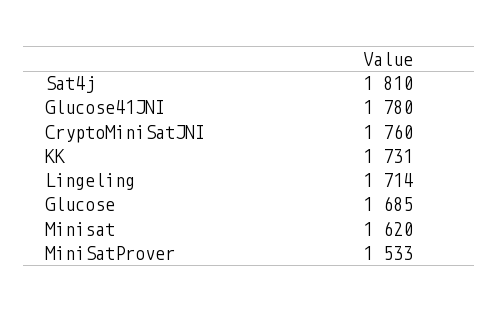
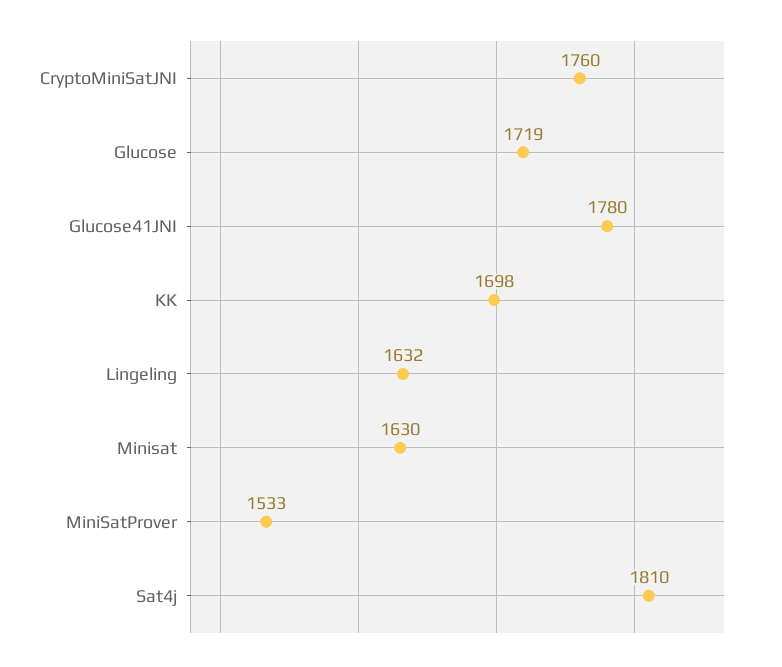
  {
    "Sat4j": 1810,
    "Glucose41JNI": 1780,
    "CryptoMiniSatJNI": 1760,
-   "KK": 1731,
+   "KK": 1698,
-   "Lingeling": 1714,
+   "Lingeling": 1632,
-   "Glucose": 1685,
+   "Glucose": 1719,
-   "Minisat": 1620,
+   "Minisat": 1630,
    "MiniSatProver": 1533
  }

